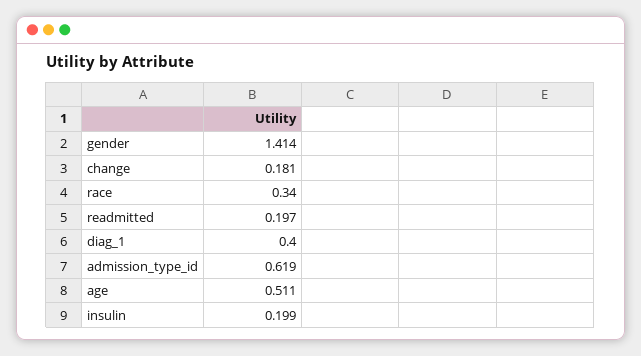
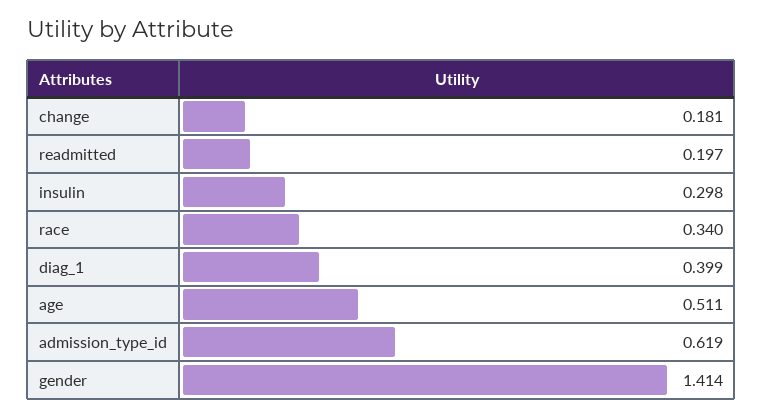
  {
    "gender": 1.414,
    "change": 0.181,
    "race": 0.34,
    "readmitted": 0.197,
-   "diag_1": 0.4,
+   "diag_1": 0.399,
    "admission_type_id": 0.619,
    "age": 0.511,
-   "insulin": 0.199
+   "insulin": 0.298
  }

